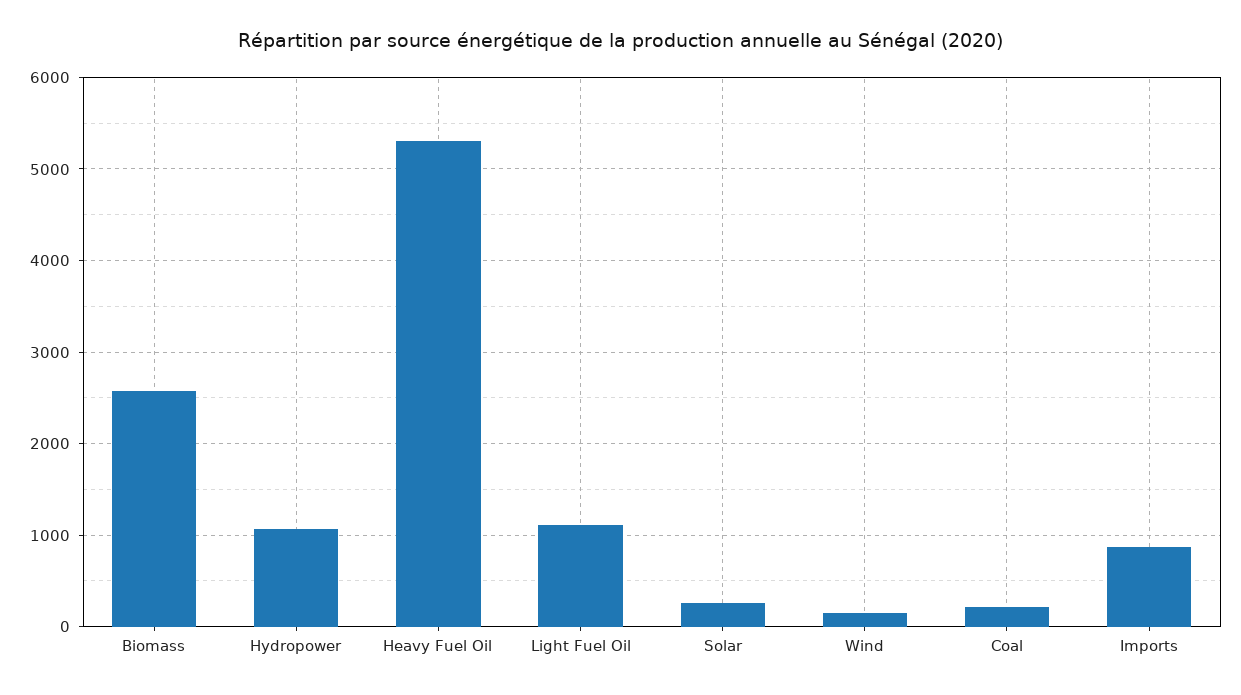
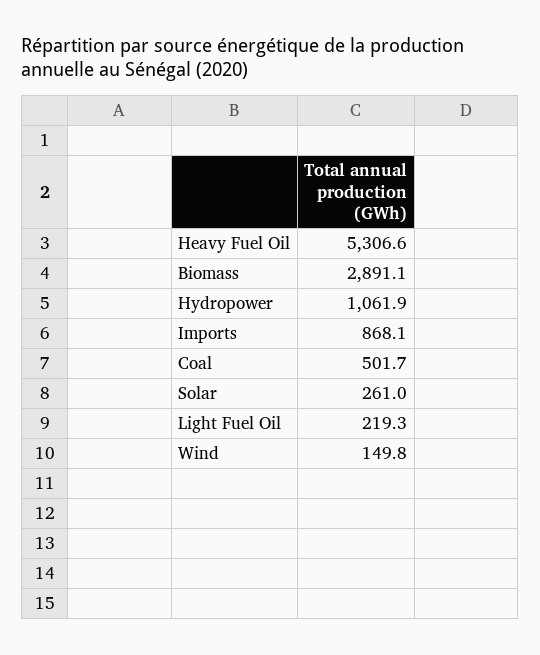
  {
-   "Biomass": 2600,
+   "Biomass": 2891.1,
    "Hydropower": 1061.9,
    "Heavy Fuel Oil": 5306.6,
-   "Light Fuel Oil": 1100,
+   "Light Fuel Oil": 219.3,
    "Solar": 261,
    "Wind": 149.8,
-   "Coal": 200,
+   "Coal": 501.7,
    "Imports": 868.1
  }

